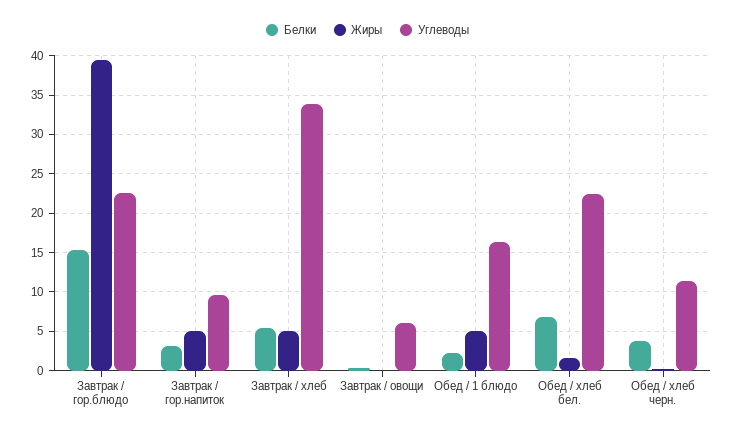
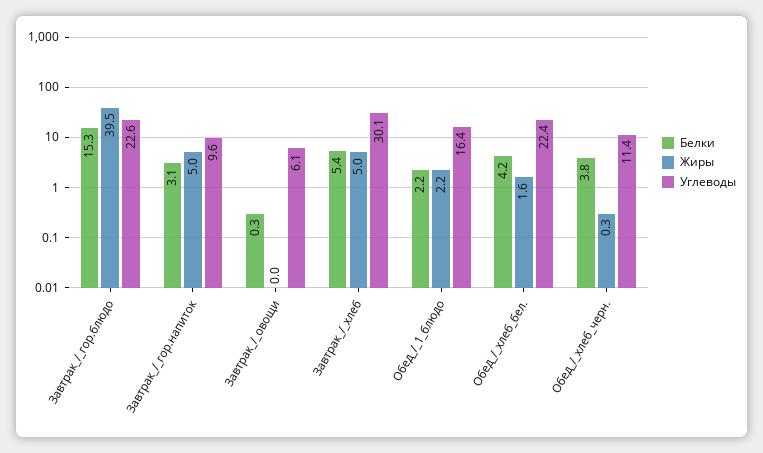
  {
    "Белки": {
      "Завтрак / гор.блюдо": 15.3,
      "Завтрак / гор.напиток": 3.1,
      "Завтрак / хлеб": 5.4,
      "Завтрак / овощи": 0.3,
      "Обед / 1 блюдо": 2.2,
-     "Обед / хлеб бел.": 7,
+     "Обед / хлеб бел.": 4.2,
      "Обед / хлеб черн.": 3.8
    },
    "Жиры": {
      "Завтрак / гор.блюдо": 39.5,
      "Завтрак / гор.напиток": 5,
      "Завтрак / хлеб": 5,
      "Завтрак / овощи": 0,
-     "Обед / 1 блюдо": 5,
+     "Обед / 1 блюдо": 2.2,
      "Обед / хлеб бел.": 1.6,
      "Обед / хлеб черн.": 0.3
    },
    "Углеводы": {
      "Завтрак / гор.блюдо": 22.6,
      "Завтрак / гор.напиток": 9.6,
-     "Завтрак / хлеб": 34,
+     "Завтрак / хлеб": 30.1,
      "Завтрак / овощи": 6.1,
      "Обед / 1 блюдо": 16.4,
      "Обед / хлеб бел.": 22.4,
      "Обед / хлеб черн.": 11.4
    }
  }

